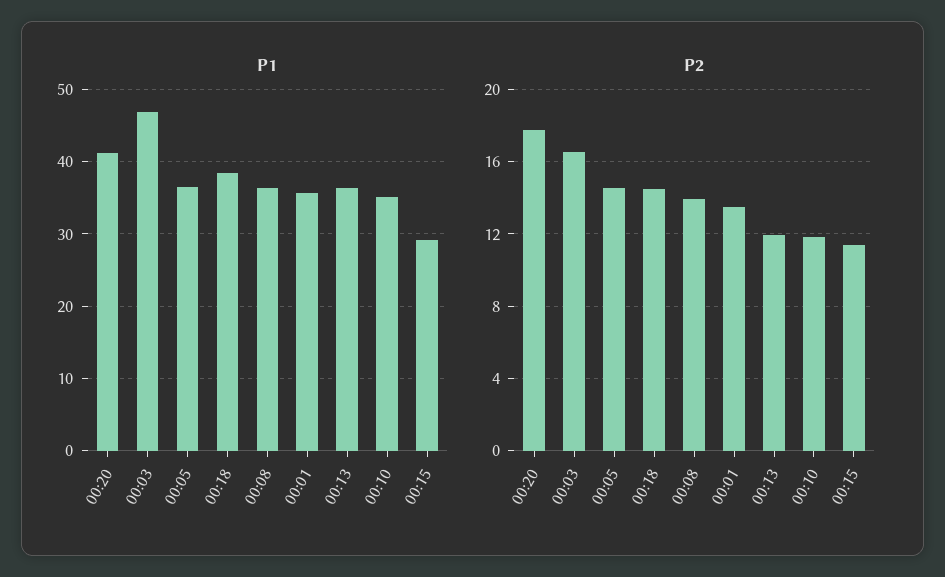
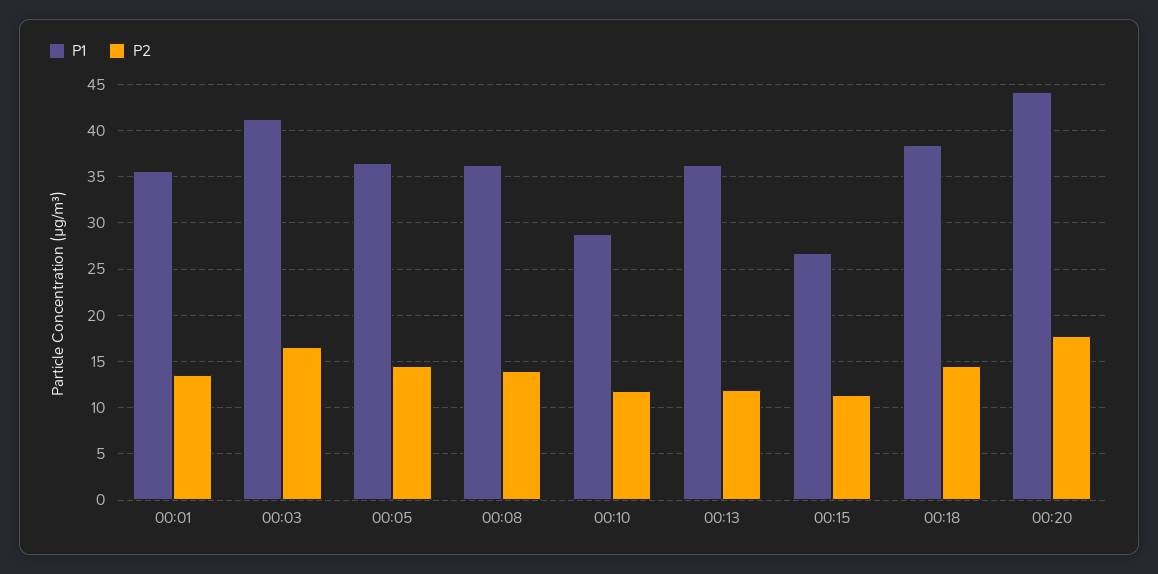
  {
    "P1": {
-     "00:20": 41,
+     "00:20": 44,
-     "00:03": 47,
+     "00:03": 41,
      "00:05": 36,
      "00:18": 38,
      "00:08": 36,
      "00:01": 36,
      "00:13": 36,
-     "00:10": 35,
+     "00:10": 29,
-     "00:15": 29
+     "00:15": 27
    },
    "P2": {
      "00:20": 18,
      "00:03": 16.5,
      "00:05": 14.5,
      "00:18": 14.5,
      "00:08": 14,
      "00:01": 13.5,
      "00:13": 12,
      "00:10": 12,
      "00:15": 11.5
    }
  }

